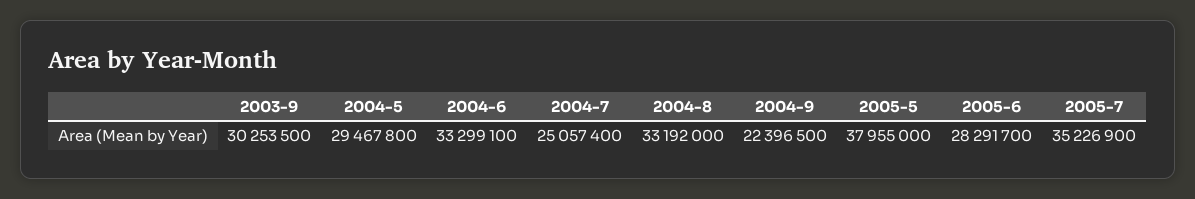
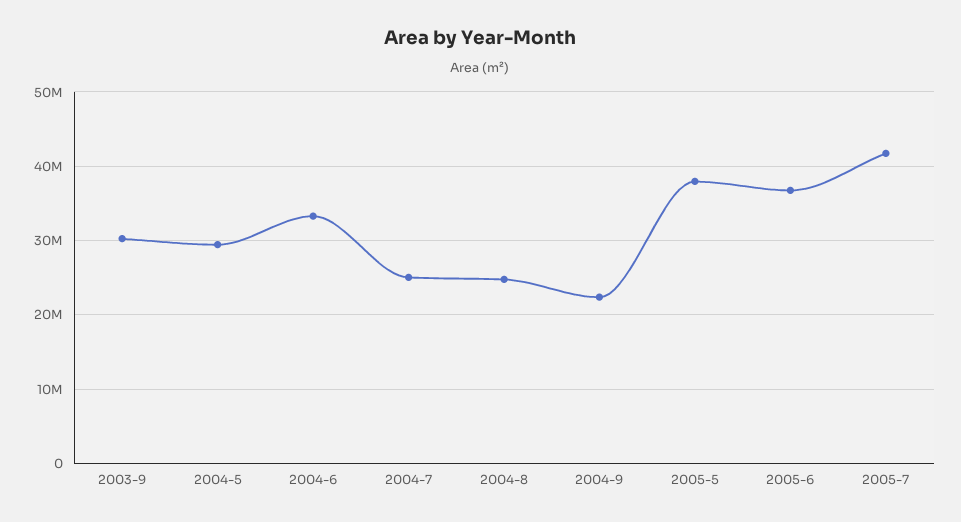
  {
    "2003-9": 30253500,
    "2004-5": 29467800,
    "2004-6": 33299100,
    "2004-7": 25057400,
-   "2004-8": 33192000,
+   "2004-8": 25000000,
    "2004-9": 22396500,
    "2005-5": 37955000,
-   "2005-6": 28291700,
+   "2005-6": 37000000,
-   "2005-7": 35226900
+   "2005-7": 42000000
  }

